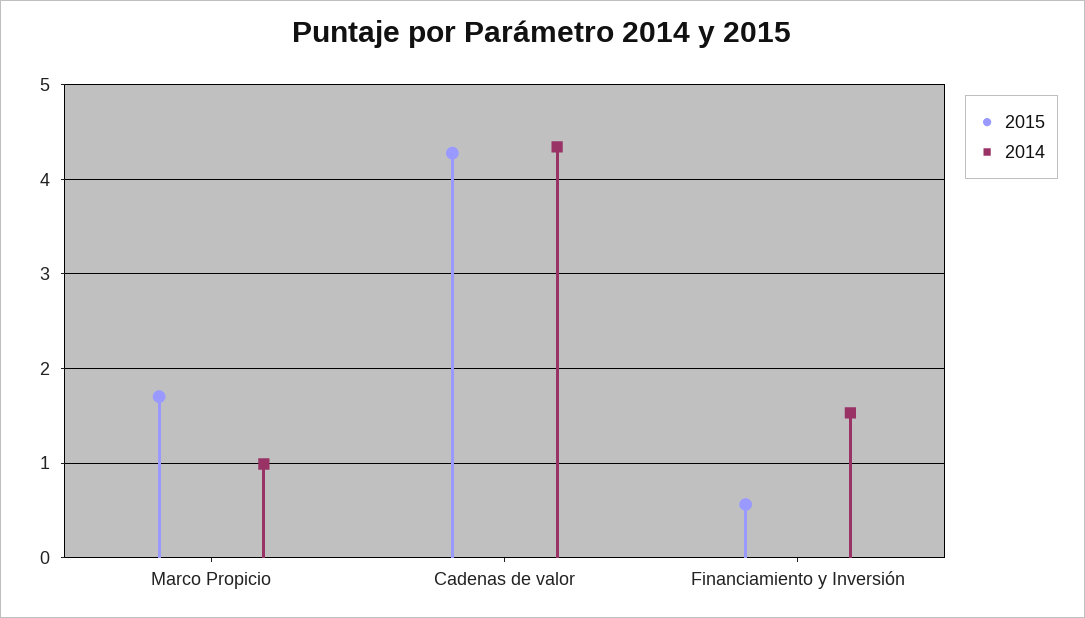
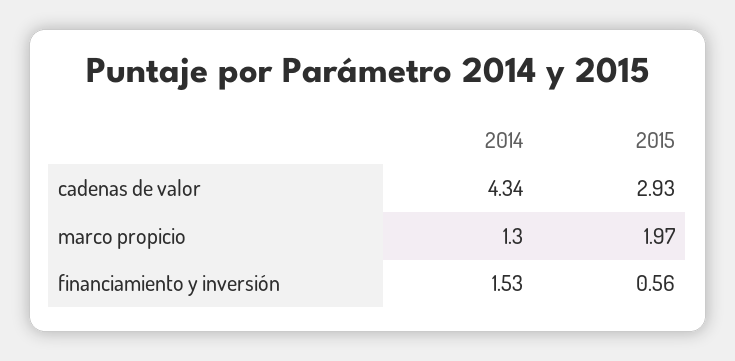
  {
    "2015": {
-     "Marco Propicio": 1.7,
+     "Marco Propicio": 1.97,
-     "Cadenas de valor": 4.3,
+     "Cadenas de valor": 2.93,
      "Financiamiento y Inversión": 0.56
    },
    "2014": {
-     "Marco Propicio": 1,
+     "Marco Propicio": 1.3,
      "Cadenas de valor": 4.34,
      "Financiamiento y Inversión": 1.53
    }
  }

